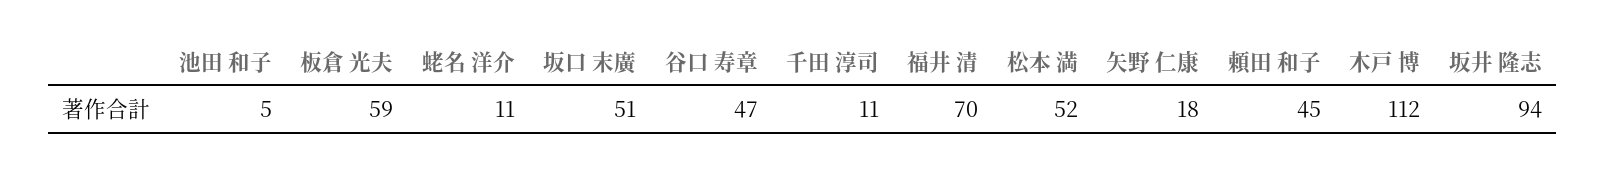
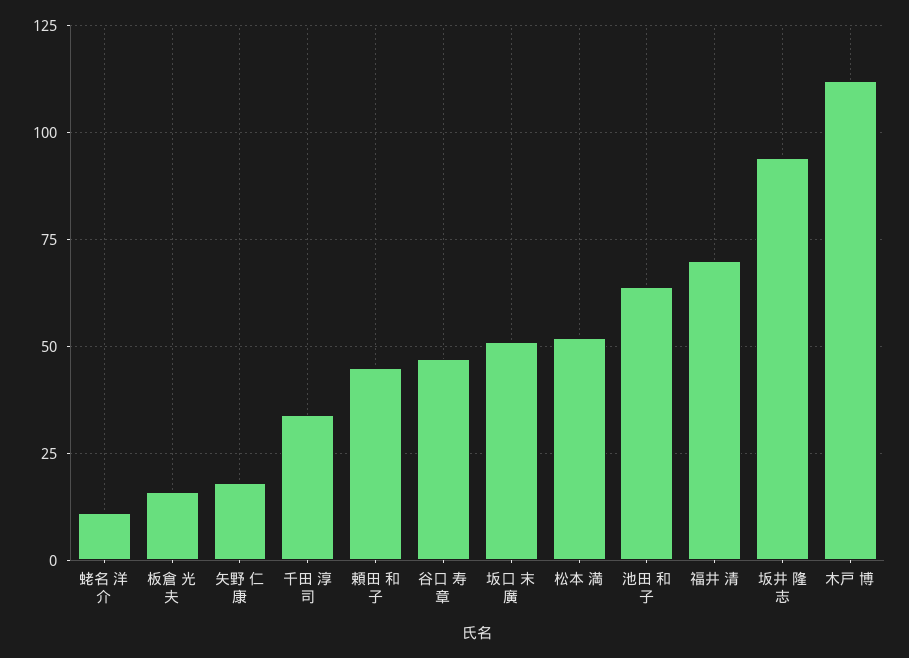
  {
-   "池田 和子": 5,
+   "池田 和子": 65,
-   "板倉 光夫": 59,
+   "板倉 光夫": 15,
    "蛯名 洋介": 11,
    "坂口 末廣": 51,
    "谷口 寿章": 47,
-   "千田 淳司": 11,
+   "千田 淳司": 35,
    "福井 清": 70,
    "松本 満": 52,
    "矢野 仁康": 18,
    "頼田 和子": 45,
    "木戸 博": 112,
    "坂井 隆志": 94
  }

